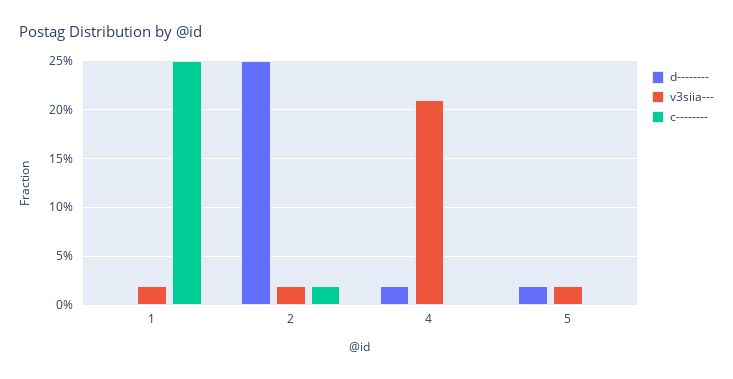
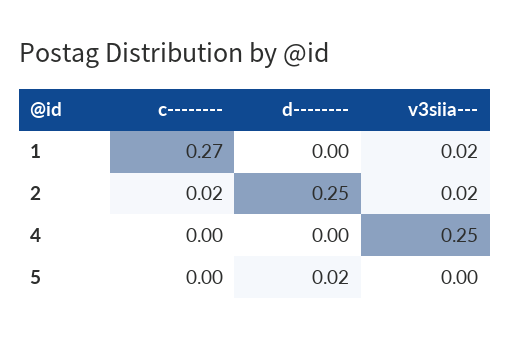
  {
    "d--------": {
      "1": 0,
      "2": 0.25,
-     "4": 0.02,
+     "4": 0,
      "5": 0.02
    },
    "v3siia---": {
      "1": 0.02,
      "2": 0.02,
-     "4": 0.21,
+     "4": 0.25,
-     "5": 0.02
+     "5": 0
    },
    "c--------": {
-     "1": 0.25,
+     "1": 0.27,
      "2": 0.02,
      "4": 0,
      "5": 0
    }
  }

